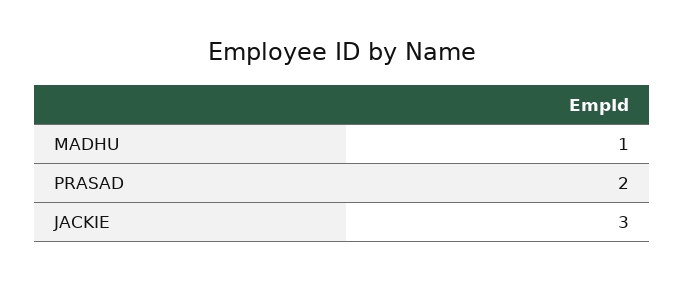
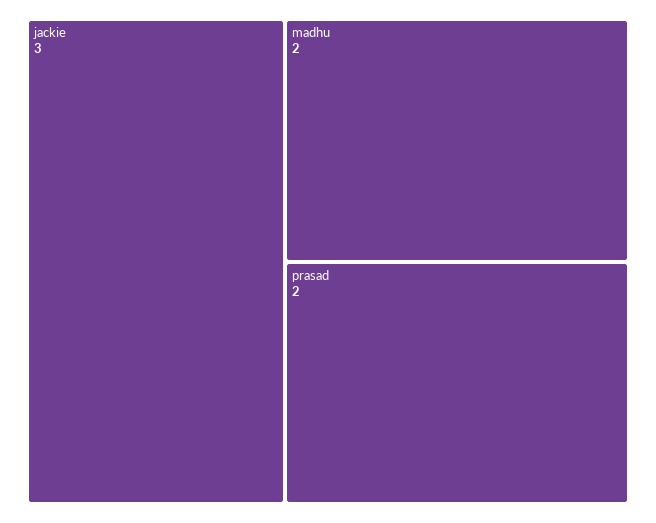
  {
-   "MADHU": 1,
+   "MADHU": 2,
    "PRASAD": 2,
    "JACKIE": 3
  }

